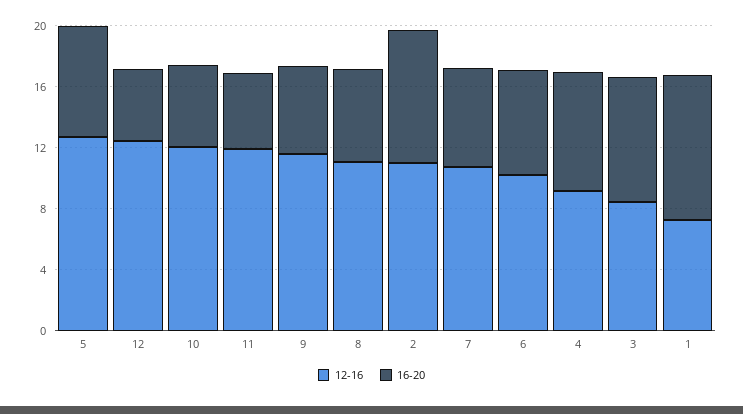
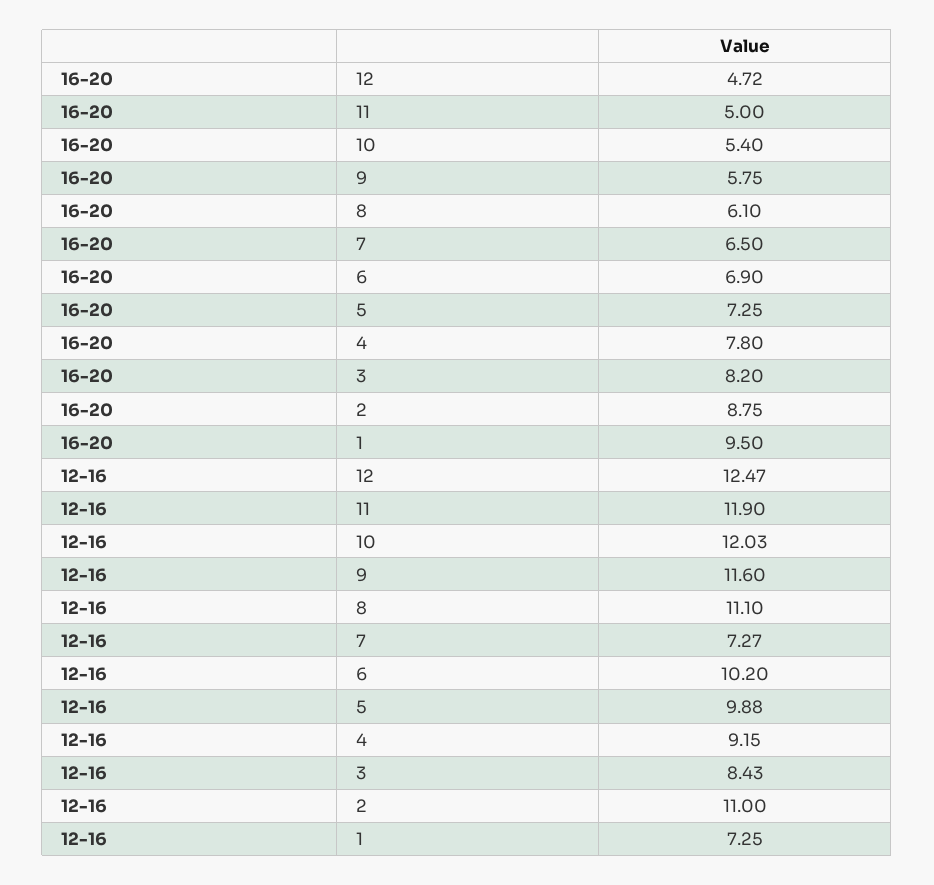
  {
    "12-16": {
-     "5": 13,
+     "5": 9.88,
      "12": 12.47,
      "10": 12.03,
      "11": 11.9,
      "9": 11.6,
      "8": 11.1,
      "2": 11,
-     "7": 11,
+     "7": 7.27,
      "6": 10.2,
      "4": 9.15,
      "3": 8.43,
      "1": 7.25
    },
    "16-20": {
      "5": 7.25,
      "12": 4.72,
      "10": 5.4,
      "11": 5,
      "9": 5.75,
      "8": 6.1,
      "2": 8.75,
      "7": 6.5,
      "6": 6.9,
      "4": 7.8,
      "3": 8.2,
      "1": 9.5
    }
  }

